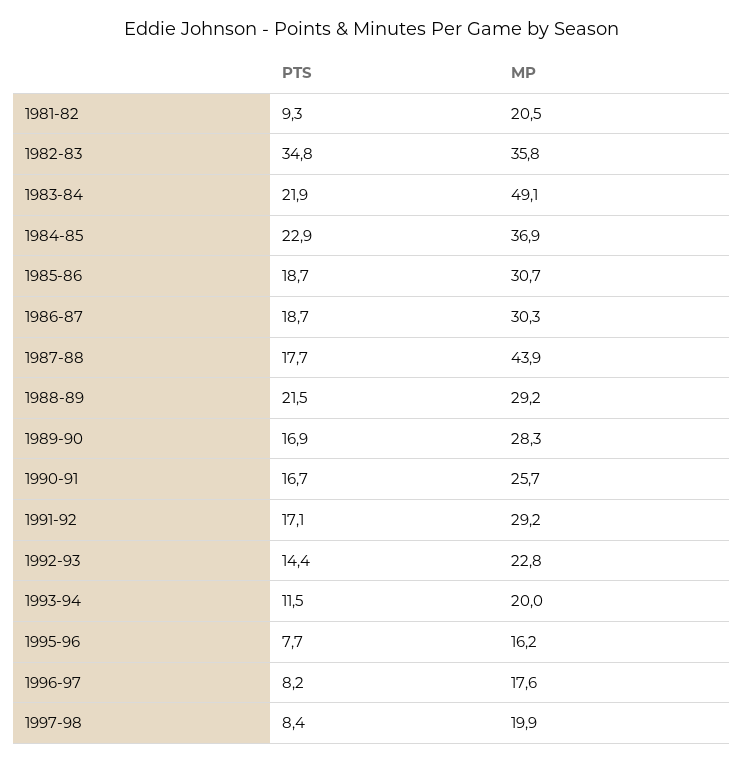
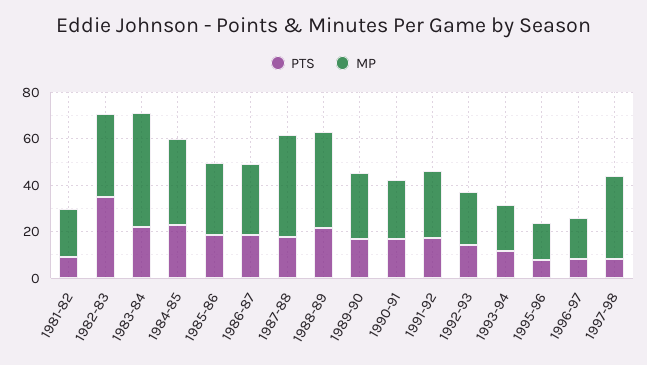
  {
    "PTS": {
      "1981-82": 9.3,
      "1982-83": 34.8,
      "1983-84": 21.9,
      "1984-85": 22.9,
      "1985-86": 18.7,
      "1986-87": 18.7,
      "1987-88": 17.7,
      "1988-89": 21.5,
      "1989-90": 16.9,
      "1990-91": 16.7,
      "1991-92": 17.1,
      "1992-93": 14.4,
      "1993-94": 11.5,
      "1995-96": 7.7,
      "1996-97": 8.2,
      "1997-98": 8.4
    },
    "MP": {
      "1981-82": 20.5,
      "1982-83": 35.8,
      "1983-84": 49.1,
      "1984-85": 36.9,
      "1985-86": 30.7,
      "1986-87": 30.3,
      "1987-88": 43.9,
-     "1988-89": 29.2,
+     "1988-89": 40,
      "1989-90": 28.3,
      "1990-91": 25.7,
      "1991-92": 29.2,
      "1992-93": 22.8,
      "1993-94": 20,
      "1995-96": 16.2,
      "1996-97": 17.6,
-     "1997-98": 19.9
+     "1997-98": 35
    }
  }

